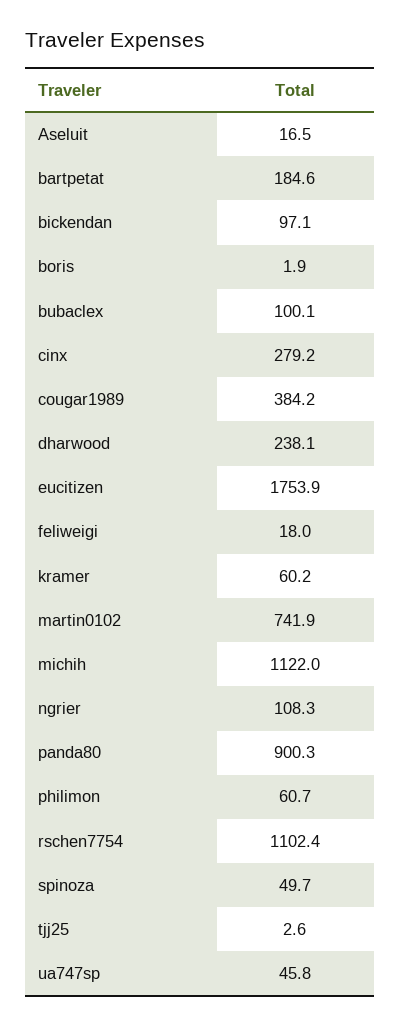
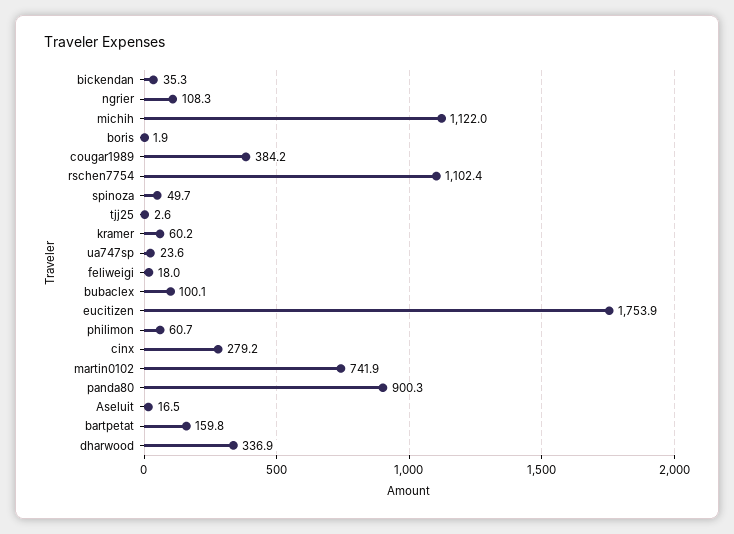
  {
    "Aseluit": 16.5,
-   "bartpetat": 184.6,
+   "bartpetat": 159.8,
-   "bickendan": 97.1,
+   "bickendan": 35.3,
    "boris": 1.9,
    "bubaclex": 100.1,
    "cinx": 279.2,
    "cougar1989": 384.2,
-   "dharwood": 238.1,
+   "dharwood": 336.9,
    "eucitizen": 1753.9,
    "feliweigi": 18,
    "kramer": 60.2,
    "martin0102": 741.9,
    "michih": 1122,
    "ngrier": 108.3,
    "panda80": 900.3,
    "philimon": 60.7,
    "rschen7754": 1102.4,
    "spinoza": 49.7,
    "tjj25": 2.6,
-   "ua747sp": 45.8
+   "ua747sp": 23.6
  }

